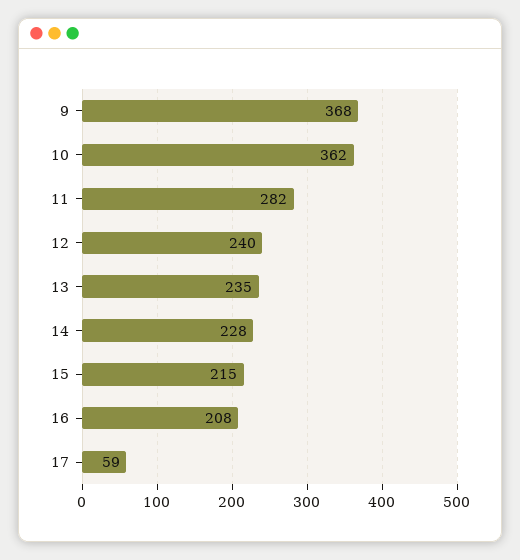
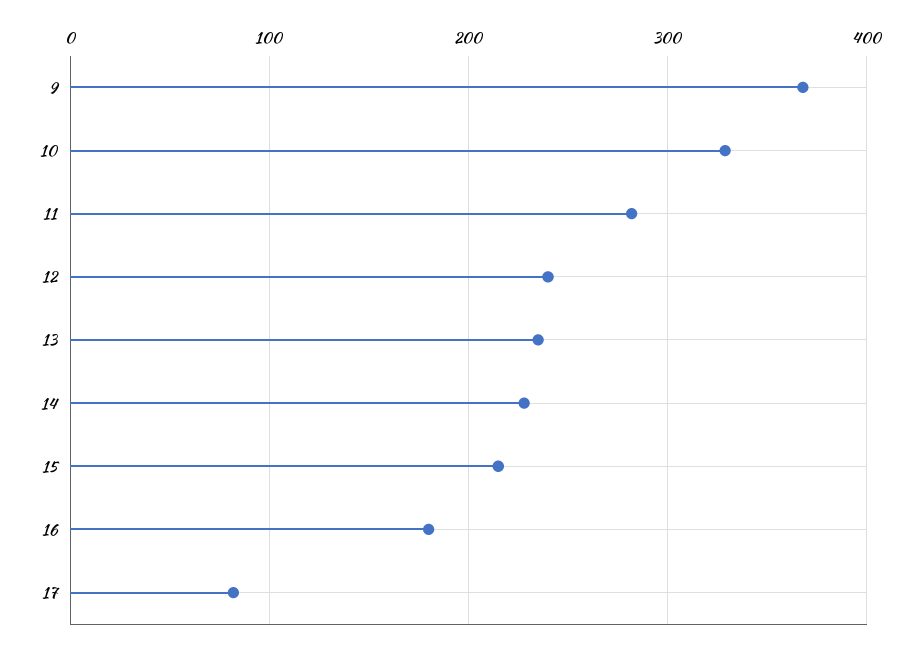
  {
    "9": 368,
-   "10": 362,
+   "10": 330,
    "11": 282,
    "12": 240,
    "13": 235,
    "14": 228,
    "15": 215,
-   "16": 208,
+   "16": 180,
-   "17": 59
+   "17": 80
  }

